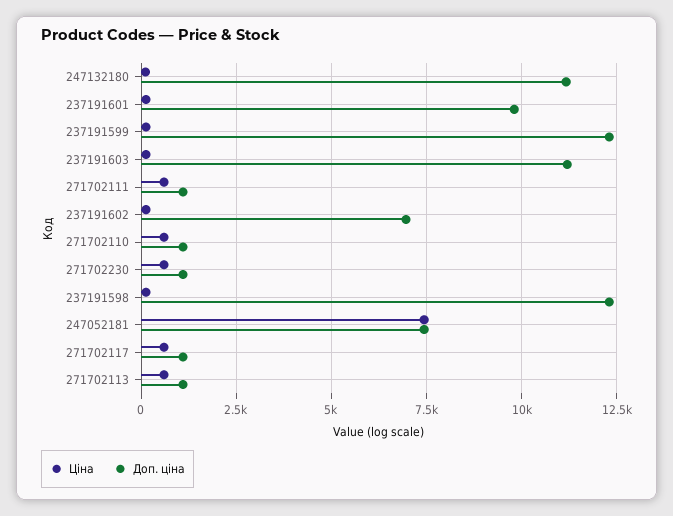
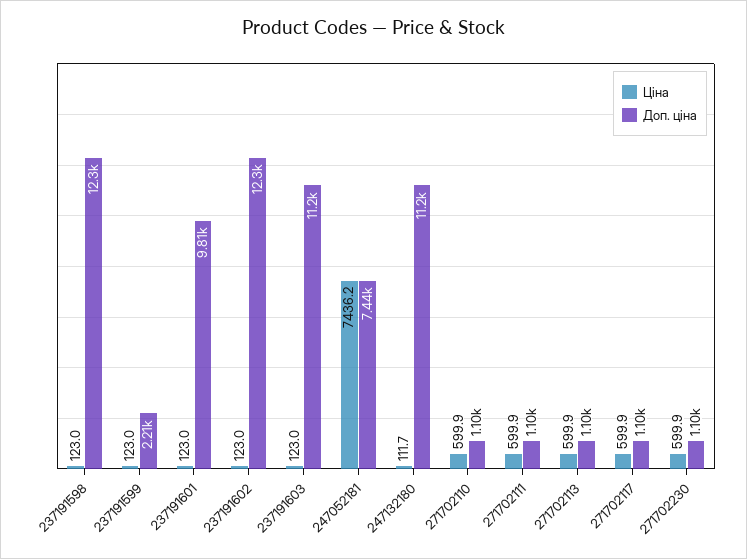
  {
    "Ціна": {
      "247132180": 111.7,
      "237191601": 123,
      "237191599": 123,
      "237191603": 123,
      "271702111": 599.9,
      "237191602": 123,
      "271702110": 599.9,
      "271702230": 599.9,
      "237191598": 123,
      "247052181": 7436.2,
      "271702117": 599.9,
      "271702113": 599.9
    },
    "Доп. ціна": {
      "247132180": 11200,
      "237191601": 9810,
-     "237191599": 12250,
+     "237191599": 2210,
      "237191603": 11200,
      "271702111": 1100,
-     "237191602": 7000,
+     "237191602": 12300,
      "271702110": 1100,
      "271702230": 1100,
      "237191598": 12300,
      "247052181": 7440,
      "271702117": 1100,
      "271702113": 1100
    }
  }

